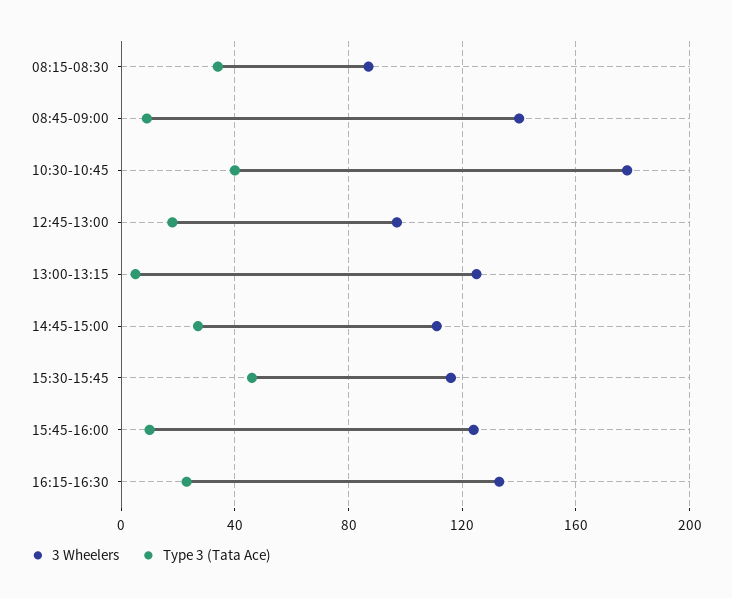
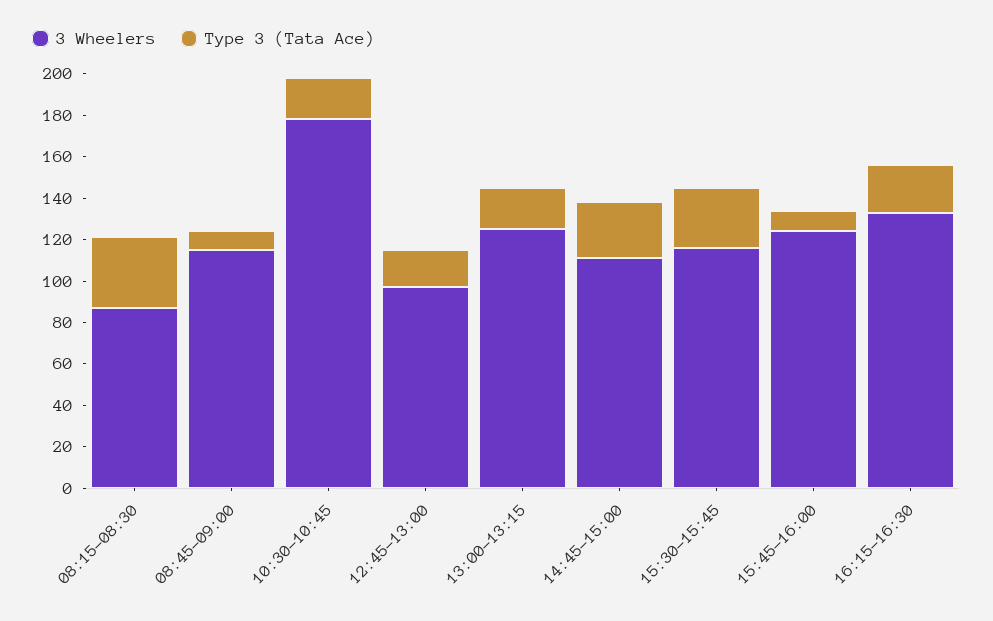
  {
    "3 Wheelers": {
      "08:15-08:30": 85,
-     "08:45-09:00": 140,
+     "08:45-09:00": 115,
      "10:30-10:45": 180,
      "12:45-13:00": 95,
      "13:00-13:15": 125,
      "14:45-15:00": 110,
      "15:30-15:45": 115,
      "15:45-16:00": 125,
      "16:15-16:30": 135
    },
    "Type 3 (Tata Ace)": {
      "08:15-08:30": 35,
      "08:45-09:00": 10,
-     "10:30-10:45": 40,
+     "10:30-10:45": 20,
      "12:45-13:00": 20,
-     "13:00-13:15": 5,
+     "13:00-13:15": 20,
      "14:45-15:00": 25,
-     "15:30-15:45": 45,
+     "15:30-15:45": 30,
      "15:45-16:00": 10,
      "16:15-16:30": 25
    }
  }

